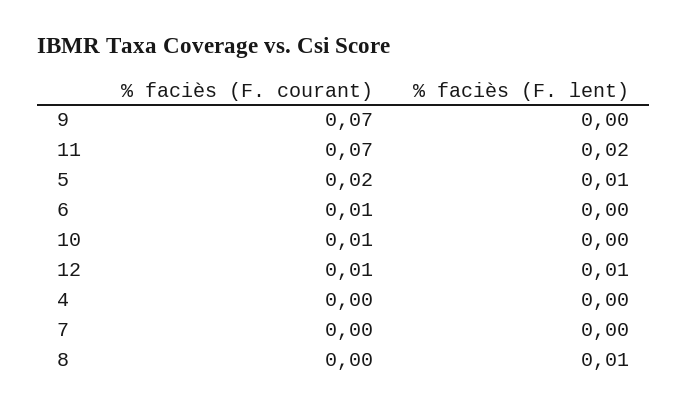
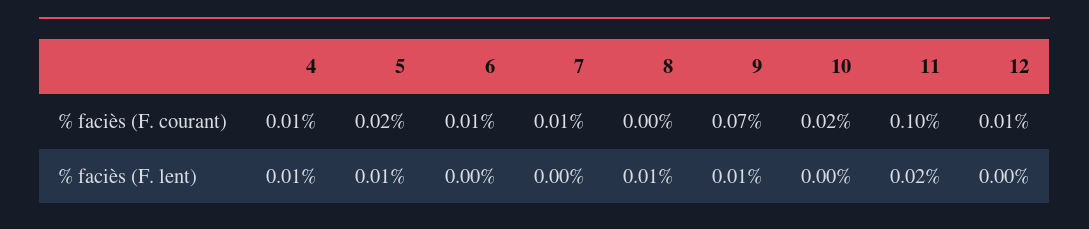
  {
    "% faciès (F. courant)": {
      "9": 0.07,
-     "11": 0.07,
+     "11": 0.1,
      "5": 0.02,
      "6": 0.01,
-     "10": 0.01,
+     "10": 0.02,
      "12": 0.01,
-     "4": 0,
+     "4": 0.01,
-     "7": 0,
+     "7": 0.01,
      "8": 0
    },
    "% faciès (F. lent)": {
-     "9": 0,
+     "9": 0.01,
      "11": 0.02,
      "5": 0.01,
      "6": 0,
      "10": 0,
-     "12": 0.01,
+     "12": 0,
-     "4": 0,
+     "4": 0.01,
      "7": 0,
      "8": 0.01
    }
  }

